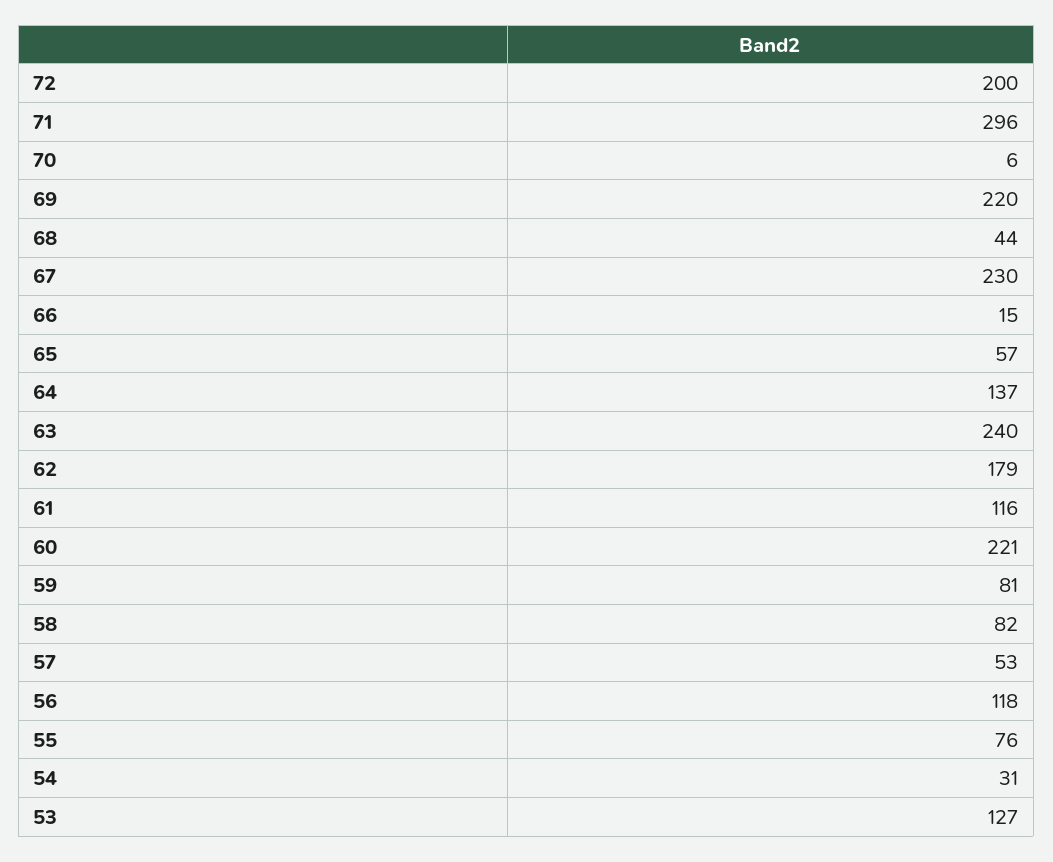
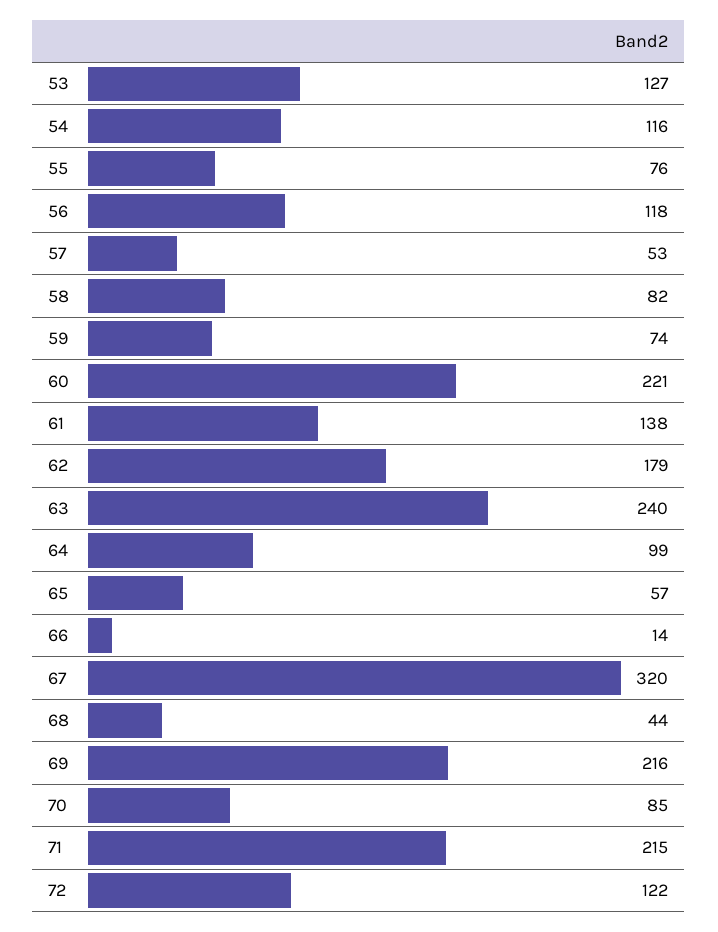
  {
-   "72": 200,
+   "72": 122,
-   "71": 296,
+   "71": 215,
-   "70": 6,
+   "70": 85,
-   "69": 220,
+   "69": 216,
    "68": 44,
-   "67": 230,
+   "67": 320,
-   "66": 15,
+   "66": 14,
    "65": 57,
-   "64": 137,
+   "64": 99,
    "63": 240,
    "62": 179,
-   "61": 116,
+   "61": 138,
    "60": 221,
-   "59": 81,
+   "59": 74,
    "58": 82,
    "57": 53,
    "56": 118,
    "55": 76,
-   "54": 31,
+   "54": 116,
    "53": 127
  }

